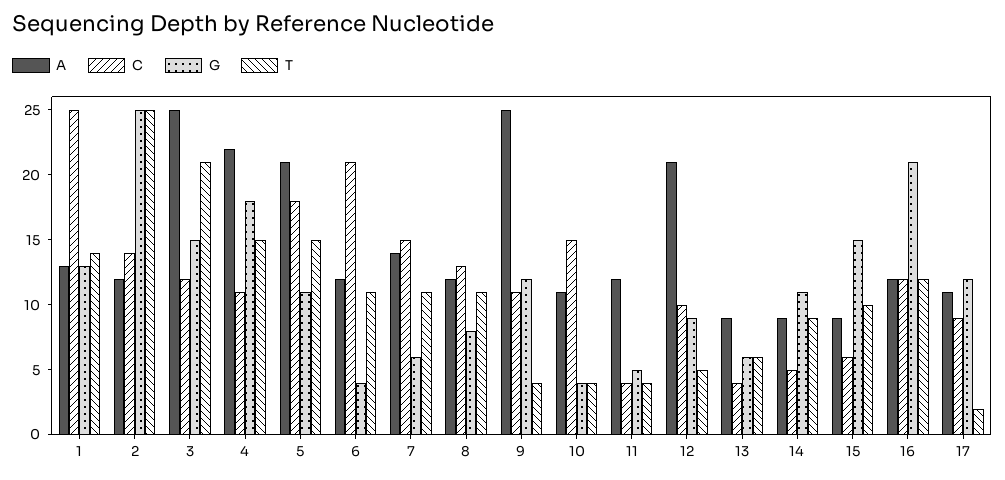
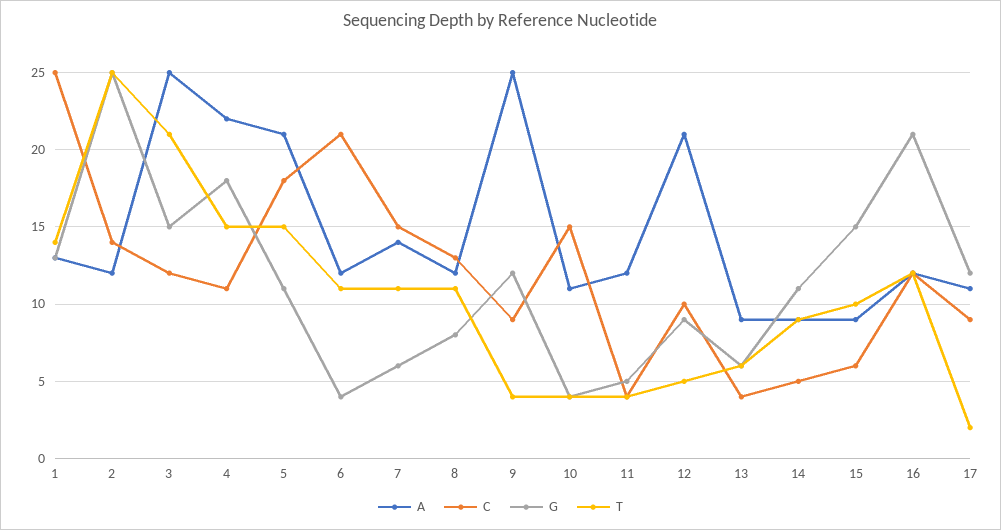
  {
    "A": {
      "1": 13,
      "2": 12,
      "3": 25,
      "4": 22,
      "5": 21,
      "6": 12,
      "7": 14,
      "8": 12,
      "9": 25,
      "10": 11,
      "11": 12,
      "12": 21,
      "13": 9,
      "14": 9,
      "15": 9,
      "16": 12,
      "17": 11
    },
    "C": {
      "1": 25,
      "2": 14,
      "3": 12,
      "4": 11,
      "5": 18,
      "6": 21,
      "7": 15,
      "8": 13,
-     "9": 11,
+     "9": 9,
      "10": 15,
      "11": 4,
      "12": 10,
      "13": 4,
      "14": 5,
      "15": 6,
      "16": 12,
      "17": 9
    },
    "G": {
      "1": 13,
      "2": 25,
      "3": 15,
      "4": 18,
      "5": 11,
      "6": 4,
      "7": 6,
      "8": 8,
      "9": 12,
      "10": 4,
      "11": 5,
      "12": 9,
      "13": 6,
      "14": 11,
      "15": 15,
      "16": 21,
      "17": 12
    },
    "T": {
      "1": 14,
      "2": 25,
      "3": 21,
      "4": 15,
      "5": 15,
      "6": 11,
      "7": 11,
      "8": 11,
      "9": 4,
      "10": 4,
      "11": 4,
      "12": 5,
      "13": 6,
      "14": 9,
      "15": 10,
      "16": 12,
      "17": 2
    }
  }

